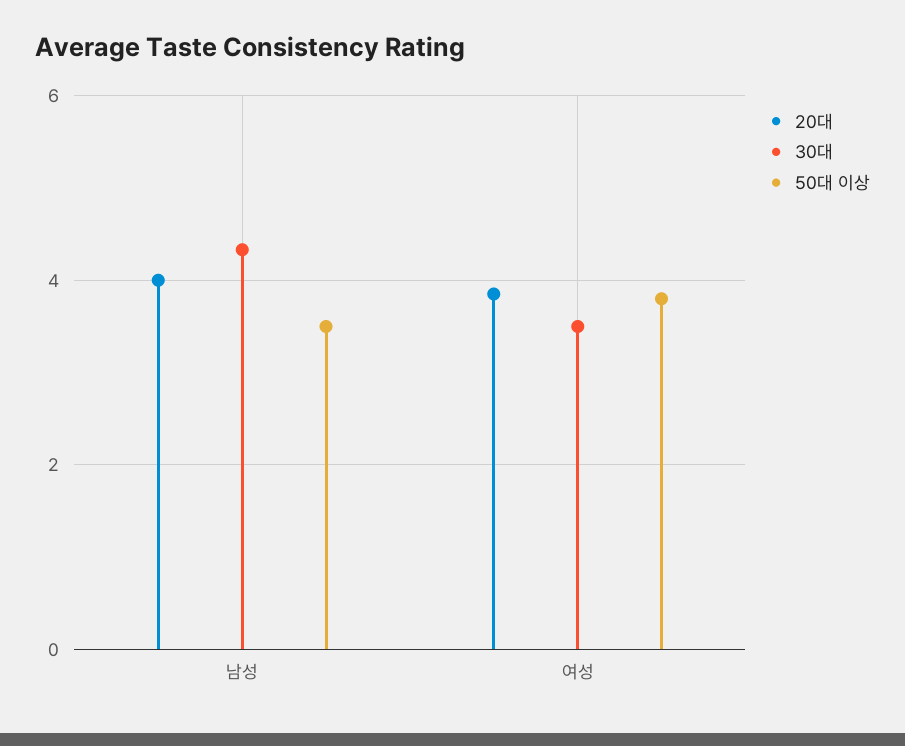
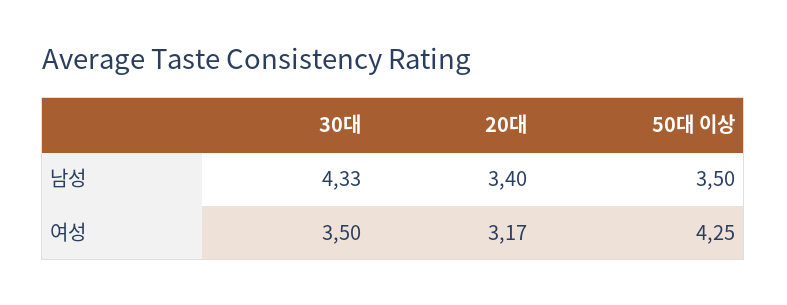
  {
    "20대": {
-     "남성": 4,
+     "남성": 3.4,
-     "여성": 3.8
+     "여성": 3.17
    },
    "30대": {
      "남성": 4.33,
      "여성": 3.5
    },
    "50대 이상": {
      "남성": 3.5,
-     "여성": 3.8
+     "여성": 4.25
    }
  }

